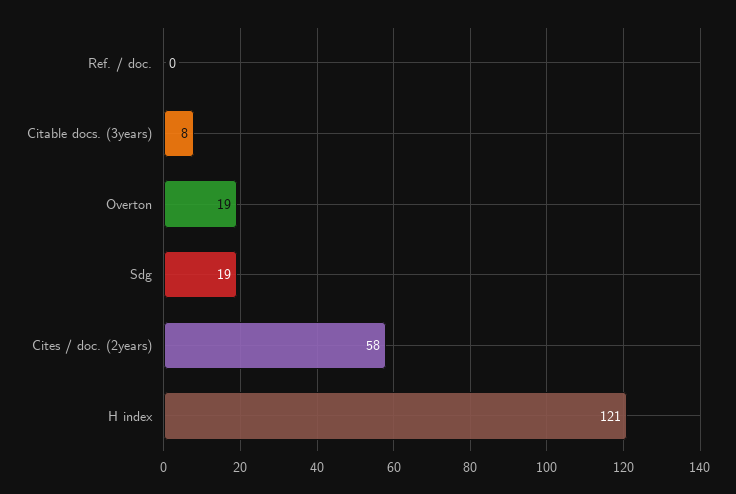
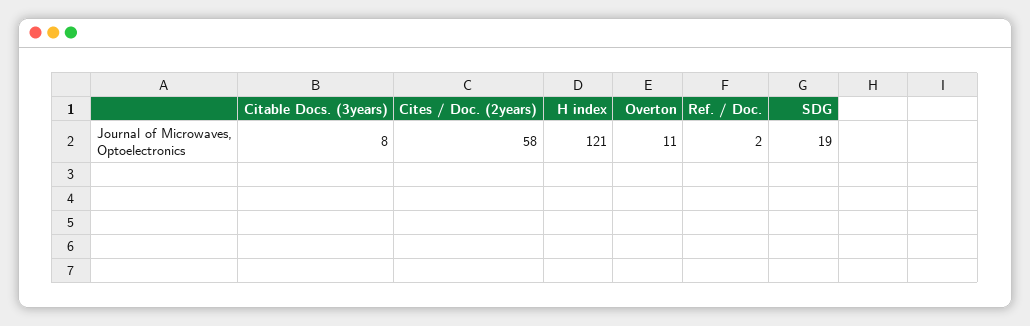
  {
-   "Ref. / doc.": 0,
+   "Ref. / doc.": 2,
    "Citable docs. (3years)": 8,
-   "Overton": 19,
+   "Overton": 11,
    "Sdg": 19,
    "Cites / doc. (2years)": 58,
    "H index": 121
  }

